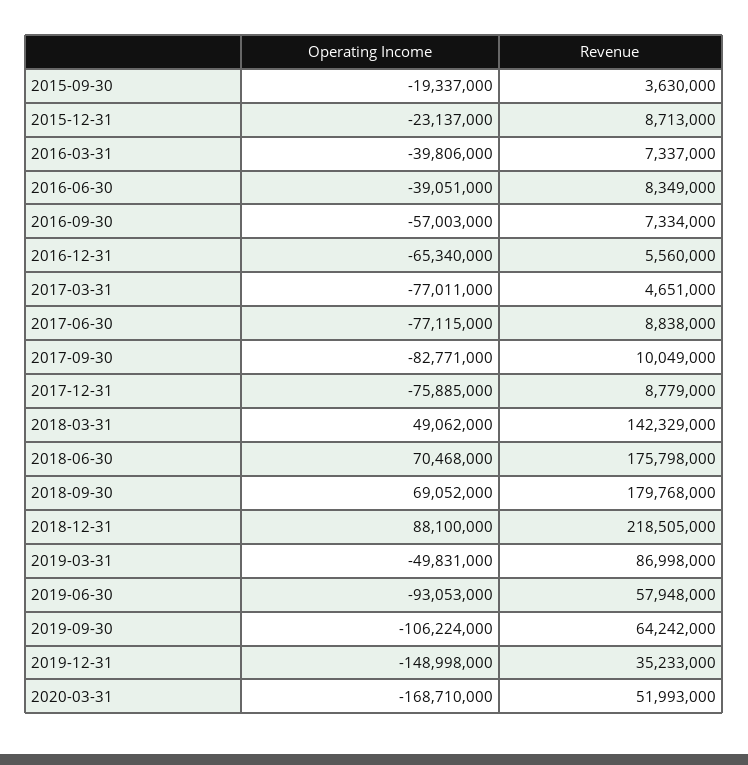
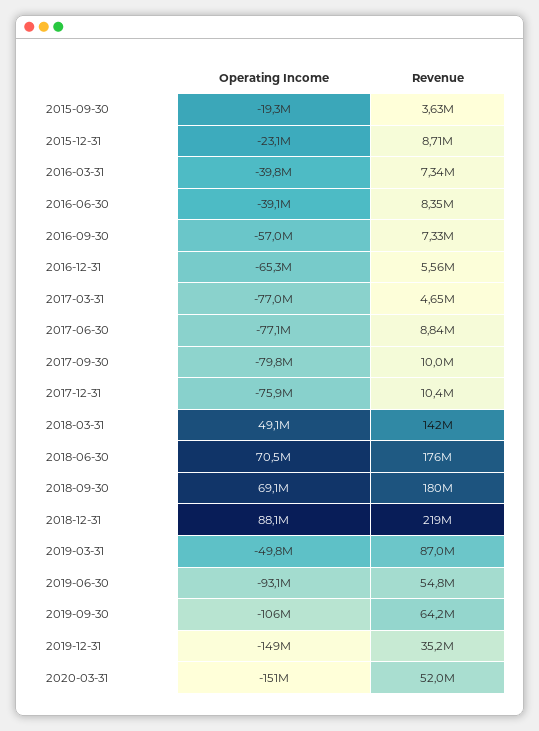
  {
    "Operating Income": {
      "2015-09-30": -19337000,
      "2015-12-31": -23137000,
      "2016-03-31": -39806000,
      "2016-06-30": -39051000,
      "2016-09-30": -57003000,
      "2016-12-31": -65340000,
      "2017-03-31": -77011000,
      "2017-06-30": -77115000,
-     "2017-09-30": -82771000,
+     "2017-09-30": -79800000,
      "2017-12-31": -75885000,
      "2018-03-31": 49062000,
      "2018-06-30": 70468000,
      "2018-09-30": 69052000,
      "2018-12-31": 88100000,
      "2019-03-31": -49831000,
      "2019-06-30": -93053000,
      "2019-09-30": -106224000,
      "2019-12-31": -148998000,
-     "2020-03-31": -168710000
+     "2020-03-31": -151000000
    },
    "Revenue": {
      "2015-09-30": 3630000,
      "2015-12-31": 8713000,
      "2016-03-31": 7337000,
      "2016-06-30": 8349000,
      "2016-09-30": 7334000,
      "2016-12-31": 5560000,
      "2017-03-31": 4651000,
      "2017-06-30": 8838000,
      "2017-09-30": 10049000,
-     "2017-12-31": 8779000,
+     "2017-12-31": 10400000,
      "2018-03-31": 142329000,
      "2018-06-30": 175798000,
      "2018-09-30": 179768000,
      "2018-12-31": 218505000,
      "2019-03-31": 86998000,
-     "2019-06-30": 57948000,
+     "2019-06-30": 54800000,
      "2019-09-30": 64242000,
      "2019-12-31": 35233000,
      "2020-03-31": 51993000
    }
  }

